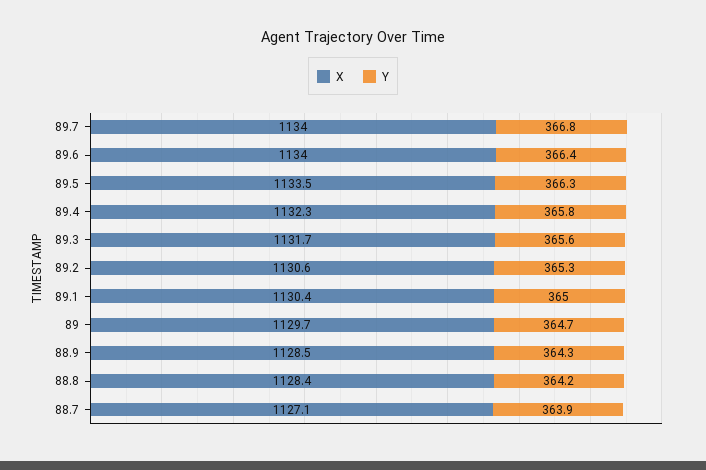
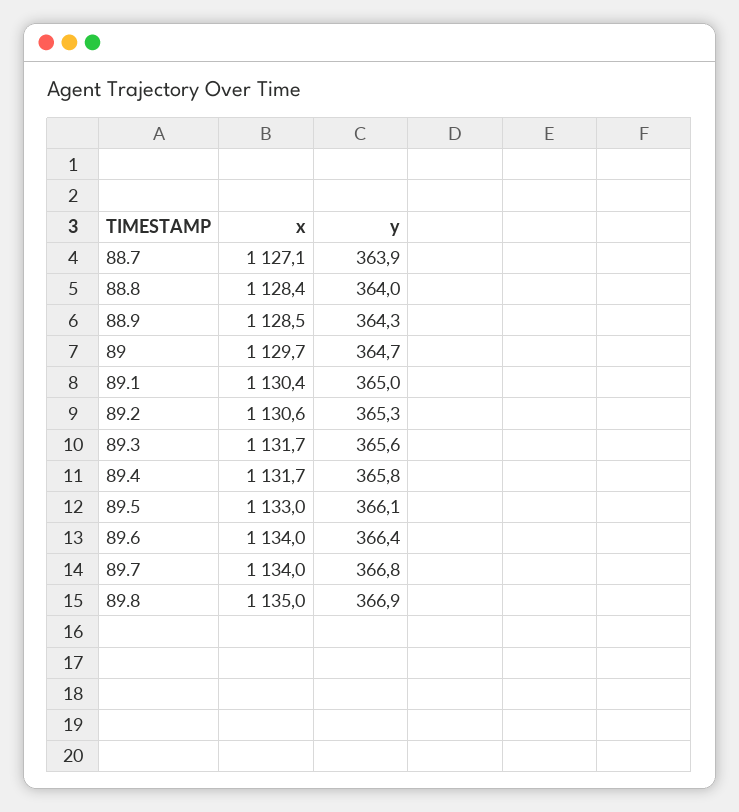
  {
    "X": {
      "89.7": 1134,
      "89.6": 1134,
-     "89.5": 1133.5,
+     "89.5": 1133,
-     "89.4": 1132.3,
+     "89.4": 1131.7,
      "89.3": 1131.7,
      "89.2": 1130.6,
      "89.1": 1130.4,
      "89": 1129.7,
      "88.9": 1128.5,
      "88.8": 1128.4,
-     "88.7": 1127.1
+     "88.7": 1127.1,
+     "89.8": 1135
    },
    "Y": {
      "89.7": 366.8,
      "89.6": 366.4,
-     "89.5": 366.3,
+     "89.5": 366.1,
      "89.4": 365.8,
      "89.3": 365.6,
      "89.2": 365.3,
      "89.1": 365,
      "89": 364.7,
      "88.9": 364.3,
-     "88.8": 364.2,
+     "88.8": 364,
-     "88.7": 363.9
+     "88.7": 363.9,
+     "89.8": 366.9
    }
  }

